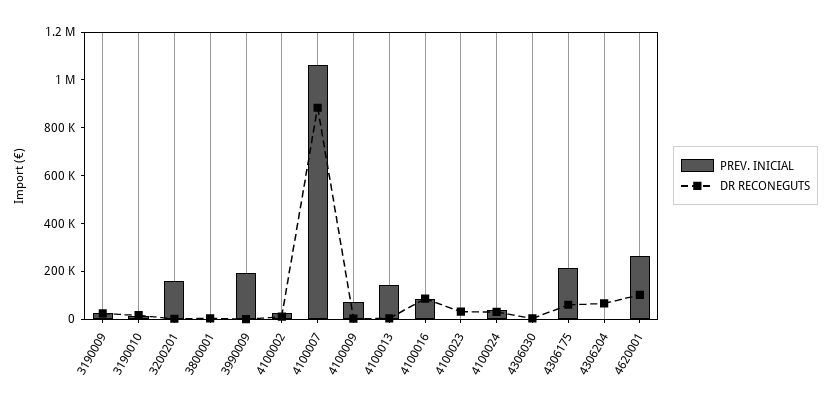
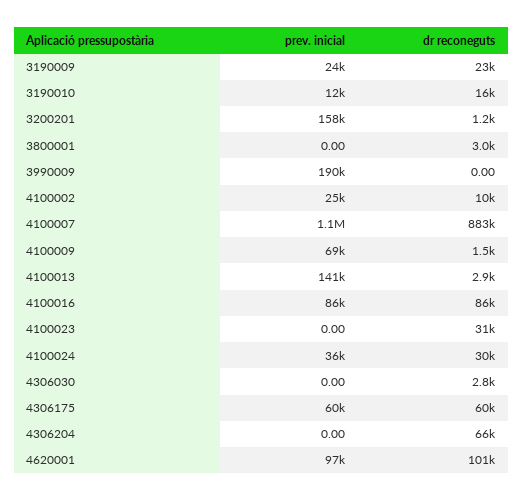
  {
    "PREV. INICIAL": {
      "3190009": 24000,
      "3190010": 12000,
      "3200201": 158000,
      "3800001": 0,
      "3990009": 190000,
      "4100002": 25000,
      "4100007": 1100000,
      "4100009": 69000,
      "4100013": 141000,
      "4100016": 86000,
      "4100023": 0,
      "4100024": 36000,
      "4306030": 0,
-     "4306175": 200000,
+     "4306175": 60000,
      "4306204": 0,
-     "4620001": 250000
+     "4620001": 97000
    },
    "DR RECONEGUTS": {
      "3190009": 23000,
      "3190010": 16000,
      "3200201": 1200,
      "3800001": 3000,
      "3990009": 0,
      "4100002": 10000,
      "4100007": 883000,
      "4100009": 1500,
      "4100013": 2900,
      "4100016": 86000,
      "4100023": 31000,
      "4100024": 30000,
      "4306030": 2800,
      "4306175": 60000,
      "4306204": 66000,
      "4620001": 101000
    }
  }

